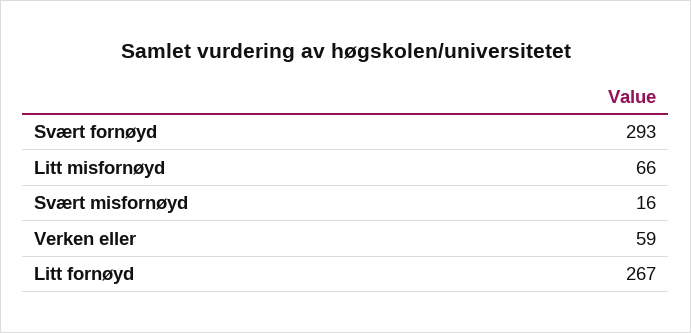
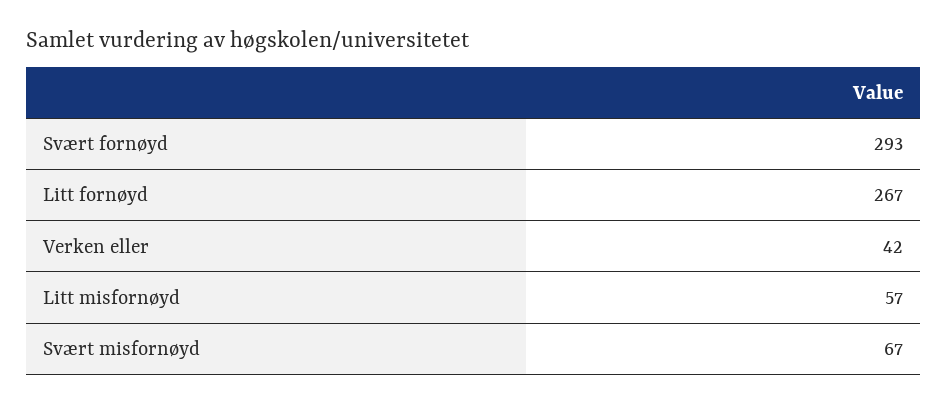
  {
    "Svært fornøyd": 293,
-   "Litt misfornøyd": 66,
+   "Litt misfornøyd": 57,
-   "Svært misfornøyd": 16,
+   "Svært misfornøyd": 67,
-   "Verken eller": 59,
+   "Verken eller": 42,
    "Litt fornøyd": 267
  }

